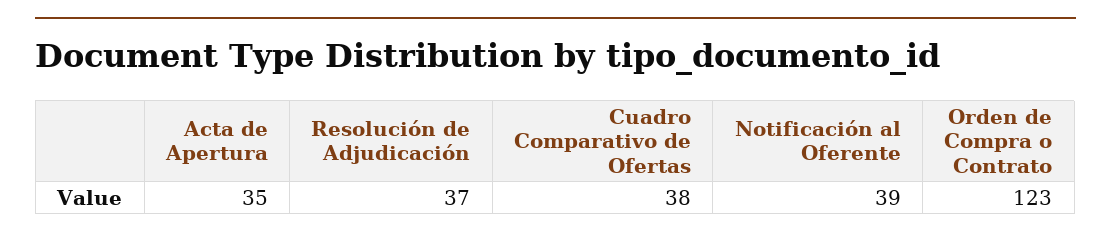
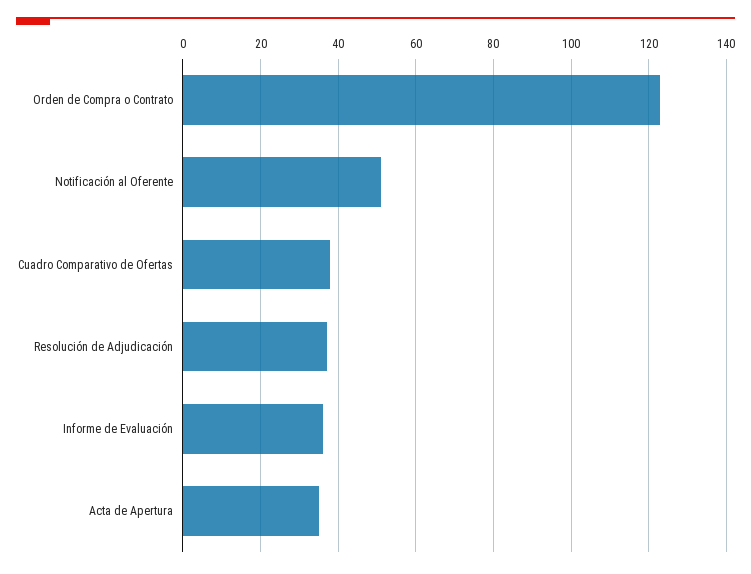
  {
    "Acta de Apertura": 35,
    "Resolución de Adjudicación": 37,
    "Cuadro Comparativo de Ofertas": 38,
-   "Notificación al Oferente": 39,
+   "Notificación al Oferente": 50,
-   "Orden de Compra o Contrato": 123
+   "Orden de Compra o Contrato": 123,
+   "Informe de Evaluación": 35
  }

